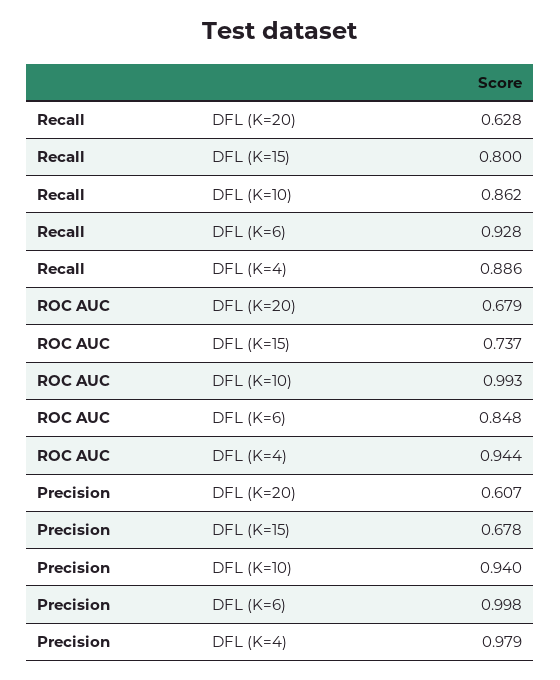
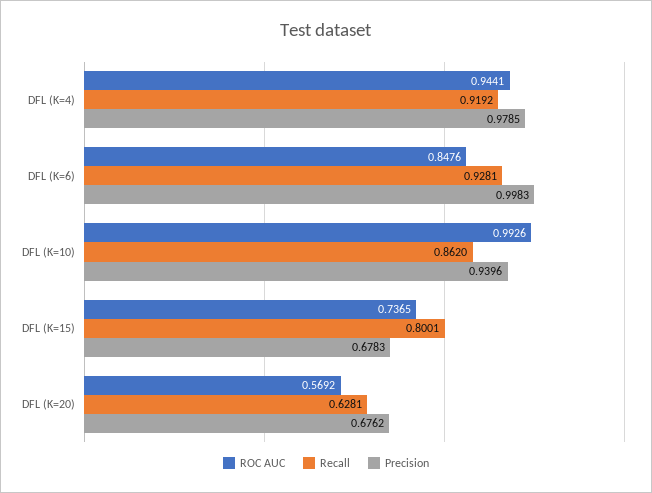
  {
    "Recall": {
      "DFL (K=20)": 0.6281,
      "DFL (K=15)": 0.8001,
      "DFL (K=10)": 0.862,
      "DFL (K=6)": 0.9281,
-     "DFL (K=4)": 0.886
+     "DFL (K=4)": 0.9192
    },
    "ROC AUC": {
-     "DFL (K=20)": 0.679,
+     "DFL (K=20)": 0.5692,
      "DFL (K=15)": 0.7365,
      "DFL (K=10)": 0.9926,
      "DFL (K=6)": 0.8476,
      "DFL (K=4)": 0.9441
    },
    "Precision": {
-     "DFL (K=20)": 0.607,
+     "DFL (K=20)": 0.6762,
      "DFL (K=15)": 0.6783,
      "DFL (K=10)": 0.9396,
      "DFL (K=6)": 0.9983,
      "DFL (K=4)": 0.9785
    }
  }

